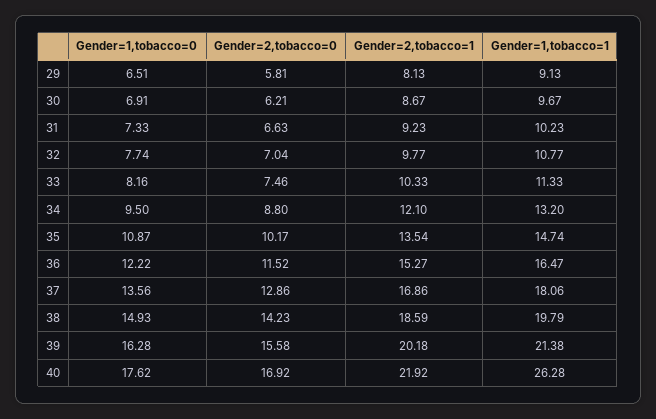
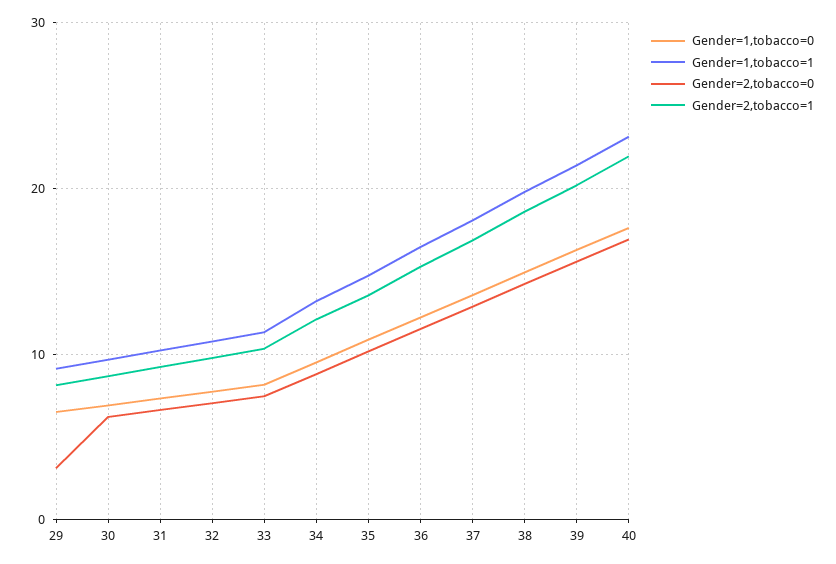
  {
    "Gender=1,tobacco=0": {
      "29": 6.51,
      "30": 6.91,
      "31": 7.33,
      "32": 7.74,
      "33": 8.16,
      "34": 9.5,
      "35": 10.87,
      "36": 12.22,
      "37": 13.56,
      "38": 14.93,
      "39": 16.28,
      "40": 17.62
    },
    "Gender=2,tobacco=0": {
-     "29": 5.81,
+     "29": 3,
      "30": 6.21,
      "31": 6.63,
      "32": 7.04,
      "33": 7.46,
      "34": 8.8,
      "35": 10.17,
      "36": 11.52,
      "37": 12.86,
      "38": 14.23,
      "39": 15.58,
      "40": 16.92
    },
    "Gender=2,tobacco=1": {
      "29": 8.13,
      "30": 8.67,
      "31": 9.23,
      "32": 9.77,
      "33": 10.33,
      "34": 12.1,
      "35": 13.54,
      "36": 15.27,
      "37": 16.86,
      "38": 18.59,
      "39": 20.18,
      "40": 21.92
    },
    "Gender=1,tobacco=1": {
      "29": 9.13,
      "30": 9.67,
      "31": 10.23,
      "32": 10.77,
      "33": 11.33,
      "34": 13.2,
      "35": 14.74,
      "36": 16.47,
      "37": 18.06,
      "38": 19.79,
      "39": 21.38,
-     "40": 26.28
+     "40": 23
    }
  }

